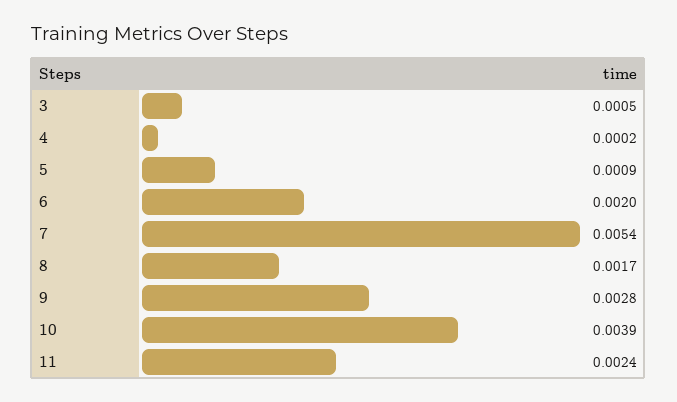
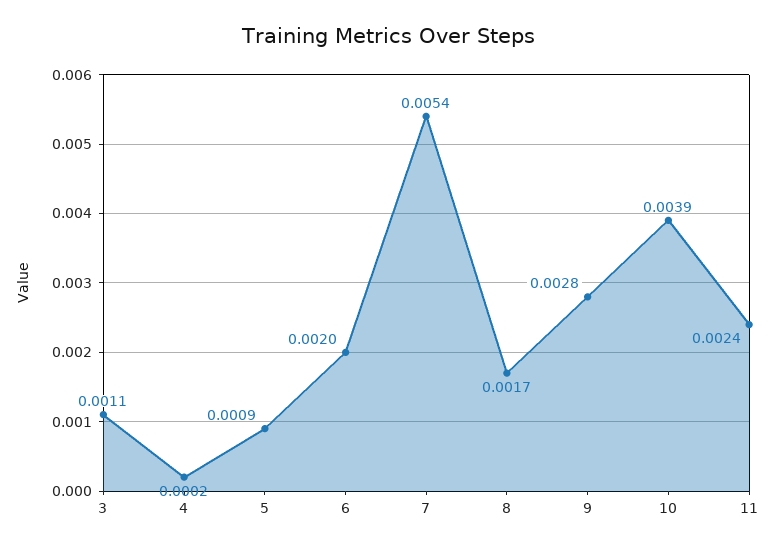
  {
-   "3": 0.0005,
+   "3": 0.0011,
    "4": 0.0002,
    "5": 0.0009,
    "6": 0.002,
    "7": 0.0054,
    "8": 0.0017,
    "9": 0.0028,
    "10": 0.0039,
    "11": 0.0024
  }

